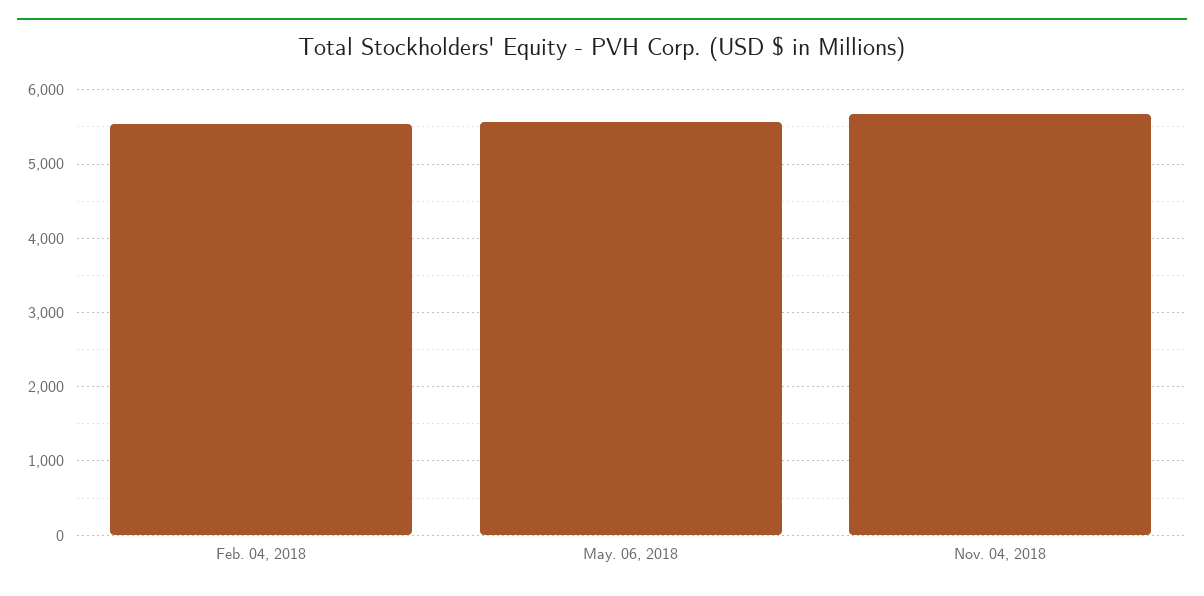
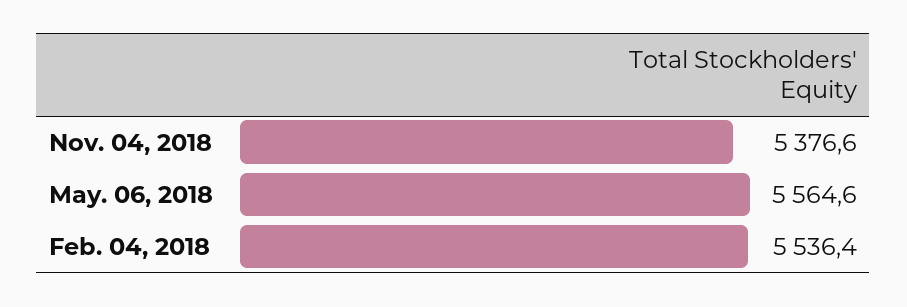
  {
    "Feb. 04, 2018": 5536.4,
    "May. 06, 2018": 5564.6,
-   "Nov. 04, 2018": 5700
+   "Nov. 04, 2018": 5376.6
  }

